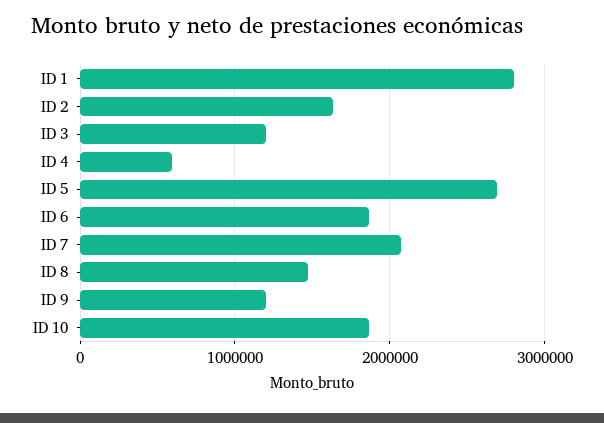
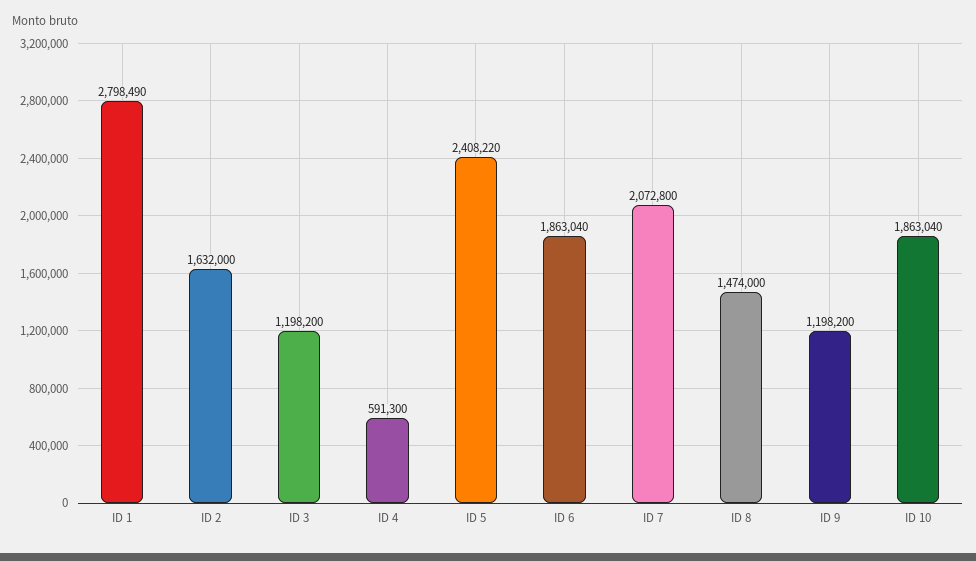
  {
    "ID 1": 2798490,
    "ID 2": 1632000,
    "ID 3": 1198200,
    "ID 4": 591300,
-   "ID 5": 2700000,
+   "ID 5": 2408220,
    "ID 6": 1863040,
    "ID 7": 2072800,
    "ID 8": 1474000,
    "ID 9": 1198200,
    "ID 10": 1863040
  }

